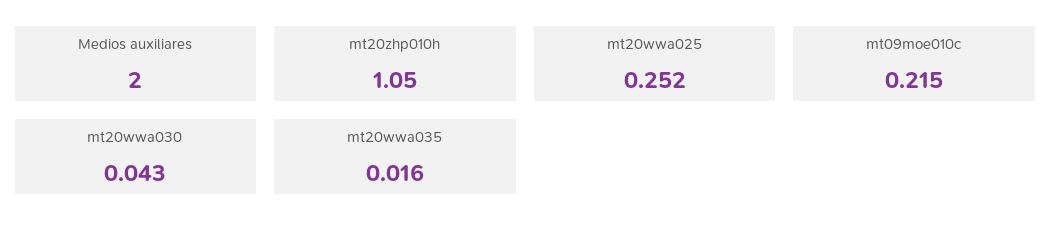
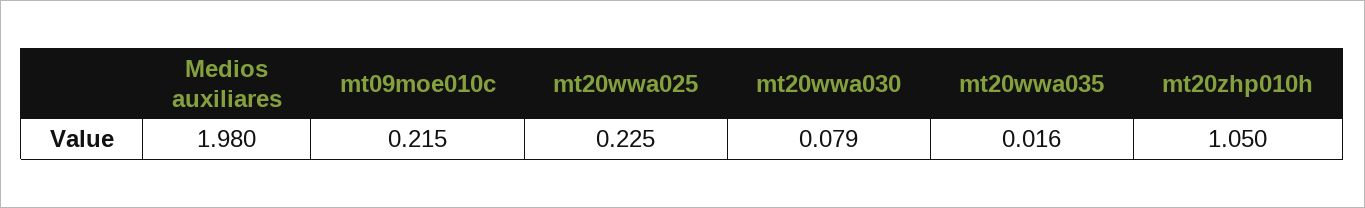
  {
-   "Medios auxiliares": 2,
+   "Medios auxiliares": 1.98,
    "mt20zhp010h": 1.05,
-   "mt20wwa025": 0.252,
+   "mt20wwa025": 0.225,
    "mt09moe010c": 0.215,
-   "mt20wwa030": 0.043,
+   "mt20wwa030": 0.079,
    "mt20wwa035": 0.016
  }

